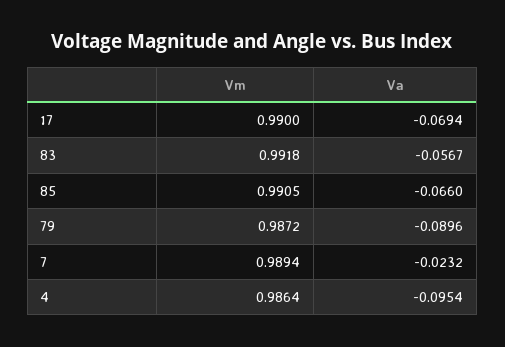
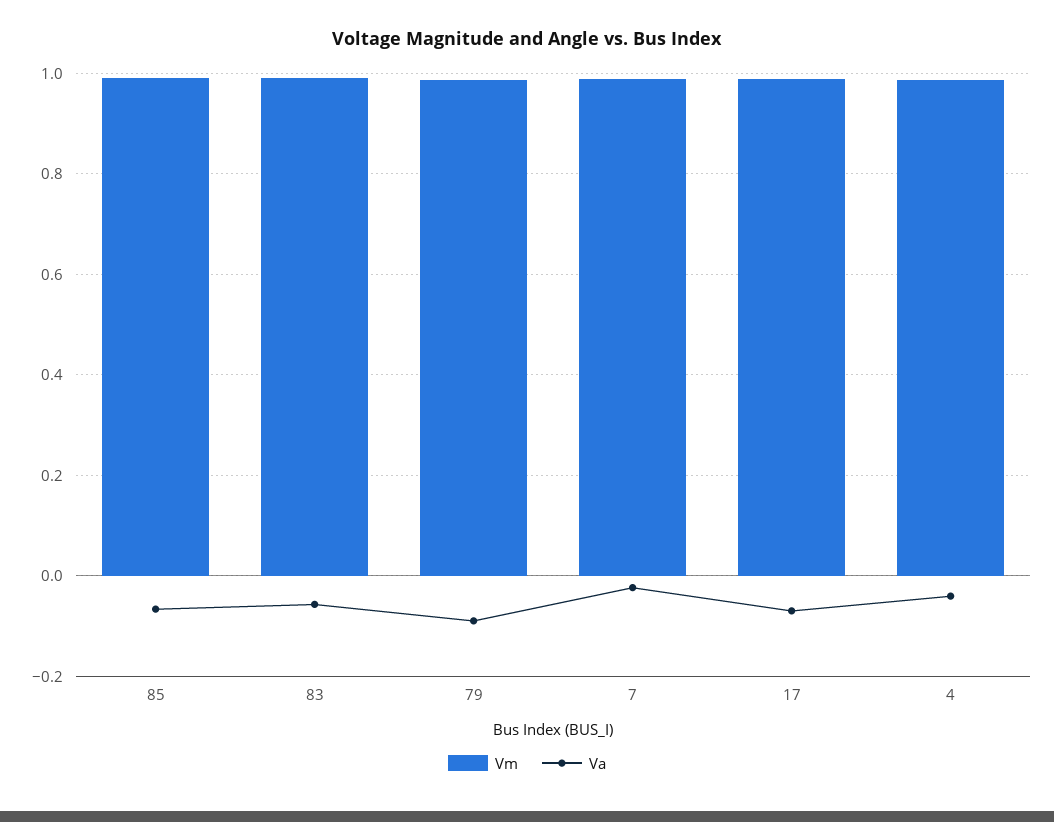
  {
    "Vm": {
      "17": 0.99,
      "83": 0.9918,
      "85": 0.9905,
      "79": 0.9872,
      "7": 0.9894,
      "4": 0.9864
    },
    "Va": {
      "17": -0.0694,
      "83": -0.0567,
      "85": -0.066,
      "79": -0.0896,
      "7": -0.0232,
-     "4": -0.0954
+     "4": -0.04
    }
  }

